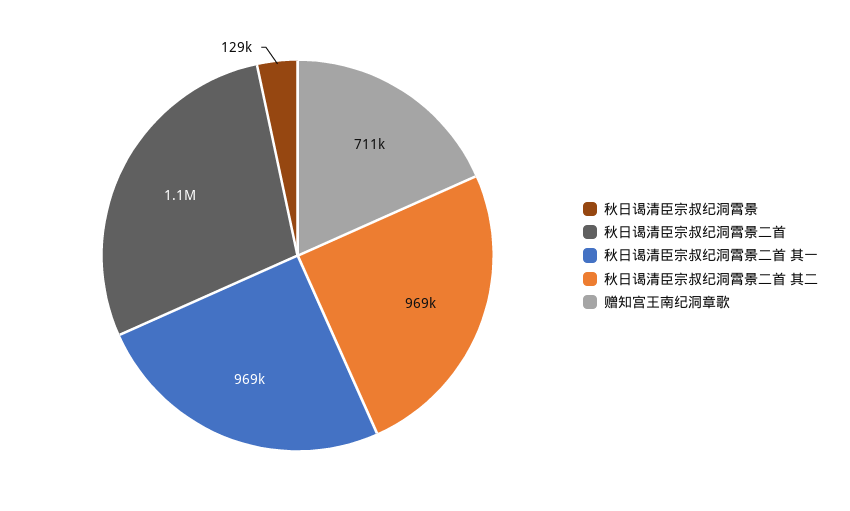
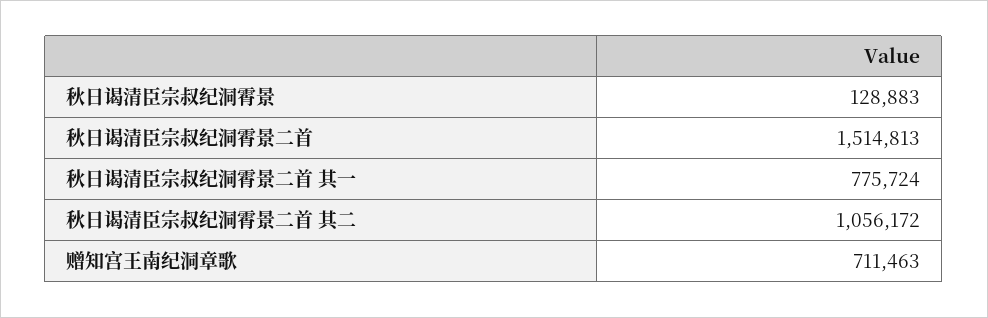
  {
    "秋日谒清臣宗叔纪洞霄景": 128883,
-   "秋日谒清臣宗叔纪洞霄景二首": 1100000,
+   "秋日谒清臣宗叔纪洞霄景二首": 1514813,
-   "秋日谒清臣宗叔纪洞霄景二首 其一": 969000,
+   "秋日谒清臣宗叔纪洞霄景二首 其一": 775724,
-   "秋日谒清臣宗叔纪洞霄景二首 其二": 969000,
+   "秋日谒清臣宗叔纪洞霄景二首 其二": 1056172,
    "赠知宫王南纪洞章歌": 711463
  }

